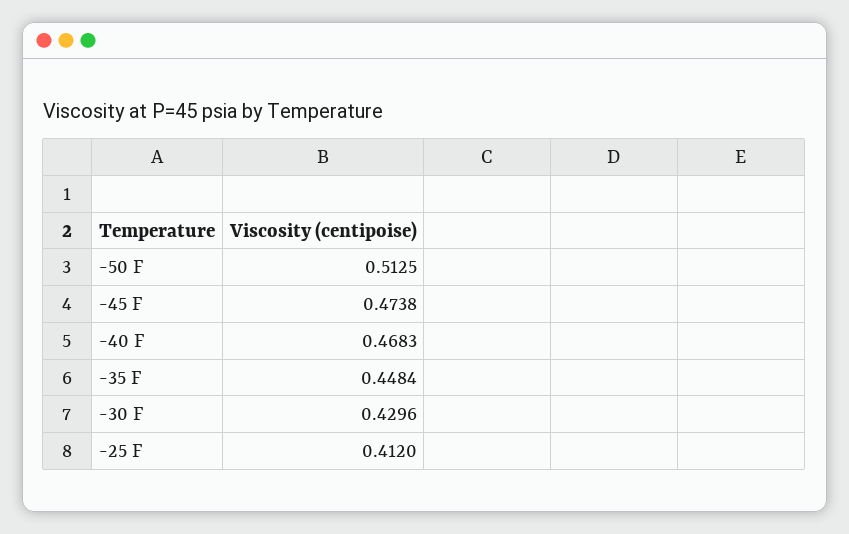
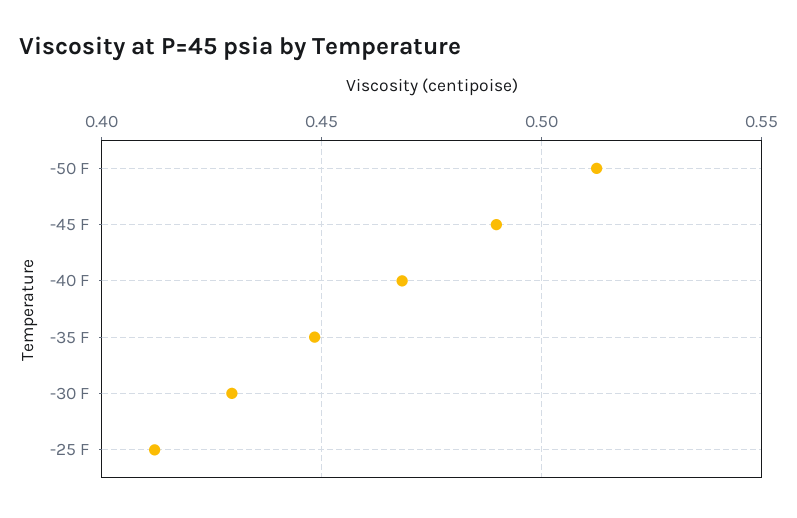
  {
    "-50 F": 0.5125,
-   "-45 F": 0.4738,
+   "-45 F": 0.49,
    "-40 F": 0.4683,
    "-35 F": 0.4484,
    "-30 F": 0.4296,
    "-25 F": 0.412
  }

